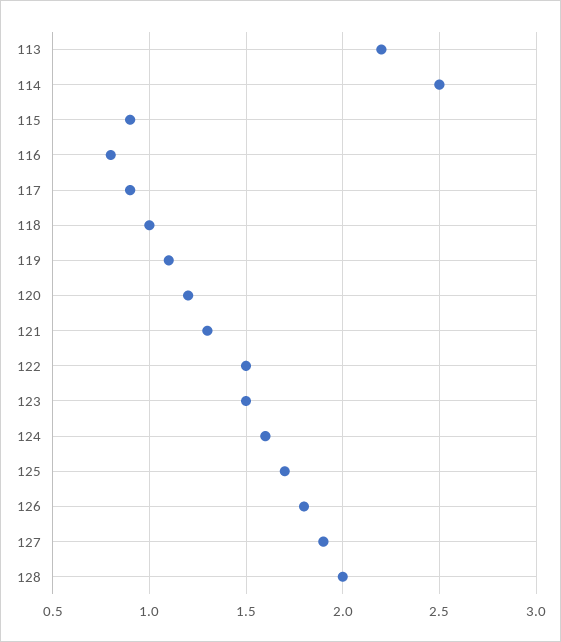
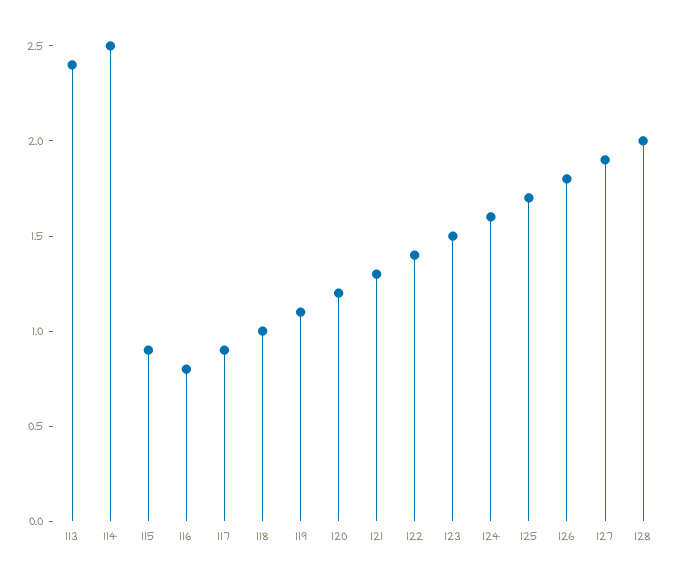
  {
-   "113": 2.2,
+   "113": 2.4,
    "114": 2.5,
    "115": 0.9,
    "116": 0.8,
    "117": 0.9,
    "118": 1,
    "119": 1.1,
    "120": 1.2,
    "121": 1.3,
-   "122": 1.5,
+   "122": 1.4,
    "123": 1.5,
    "124": 1.6,
    "125": 1.7,
    "126": 1.8,
    "127": 1.9,
    "128": 2
  }

